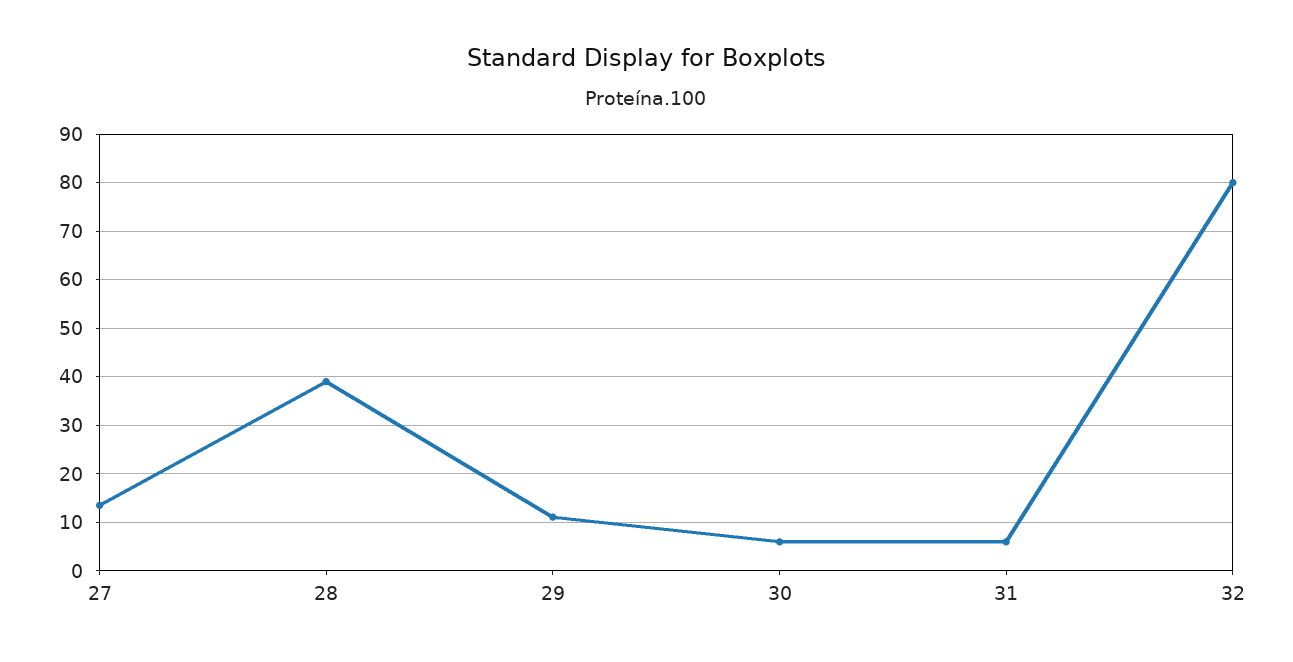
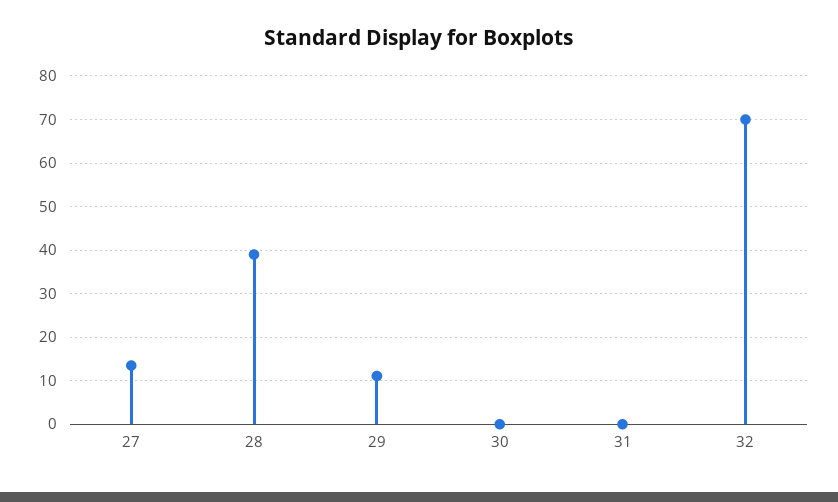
  {
    "27": 14,
    "28": 40,
    "29": 12,
-   "30": 6,
+   "30": 0,
-   "31": 6,
+   "31": 0,
-   "32": 80
+   "32": 70
  }

